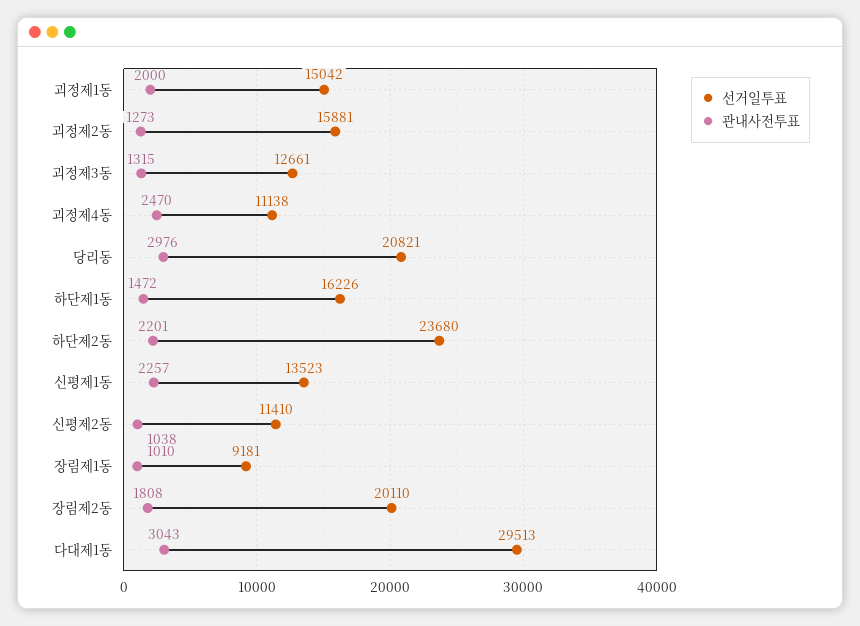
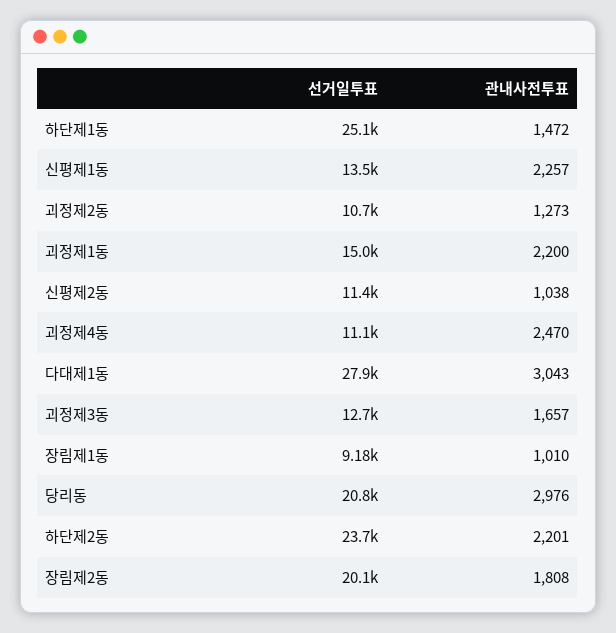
  {
    "선거일투표": {
      "괴정제1동": 15042,
-     "괴정제2동": 15881,
+     "괴정제2동": 10700,
      "괴정제3동": 12661,
      "괴정제4동": 11138,
      "당리동": 20821,
-     "하단제1동": 16226,
+     "하단제1동": 25100,
      "하단제2동": 23680,
      "신평제1동": 13523,
      "신평제2동": 11410,
      "장림제1동": 9181,
      "장림제2동": 20110,
-     "다대제1동": 29513
+     "다대제1동": 27900
    },
    "관내사전투표": {
-     "괴정제1동": 2000,
+     "괴정제1동": 2200,
      "괴정제2동": 1273,
-     "괴정제3동": 1315,
+     "괴정제3동": 1657,
      "괴정제4동": 2470,
      "당리동": 2976,
      "하단제1동": 1472,
      "하단제2동": 2201,
      "신평제1동": 2257,
      "신평제2동": 1038,
      "장림제1동": 1010,
      "장림제2동": 1808,
      "다대제1동": 3043
    }
  }

